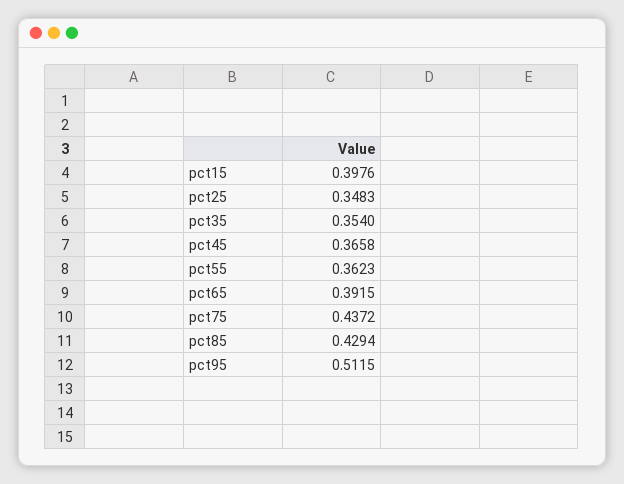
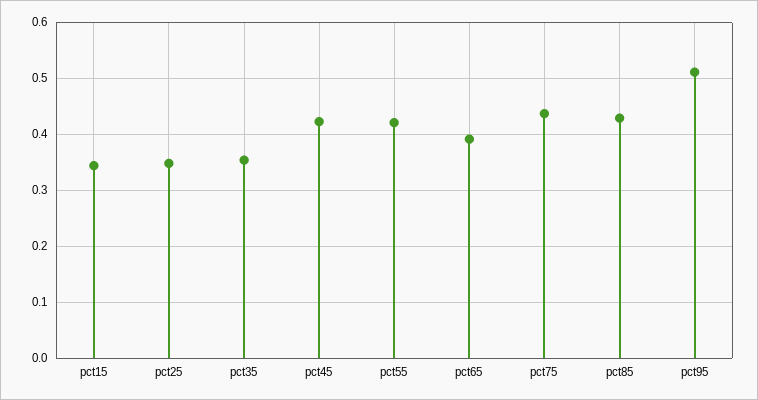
  {
-   "pct15": 0.3976,
+   "pct15": 0.34,
    "pct25": 0.3483,
    "pct35": 0.354,
-   "pct45": 0.3658,
+   "pct45": 0.42,
-   "pct55": 0.3623,
+   "pct55": 0.42,
    "pct65": 0.3915,
    "pct75": 0.4372,
    "pct85": 0.4294,
    "pct95": 0.5115
  }

